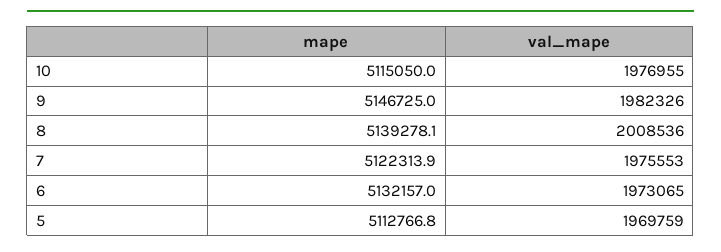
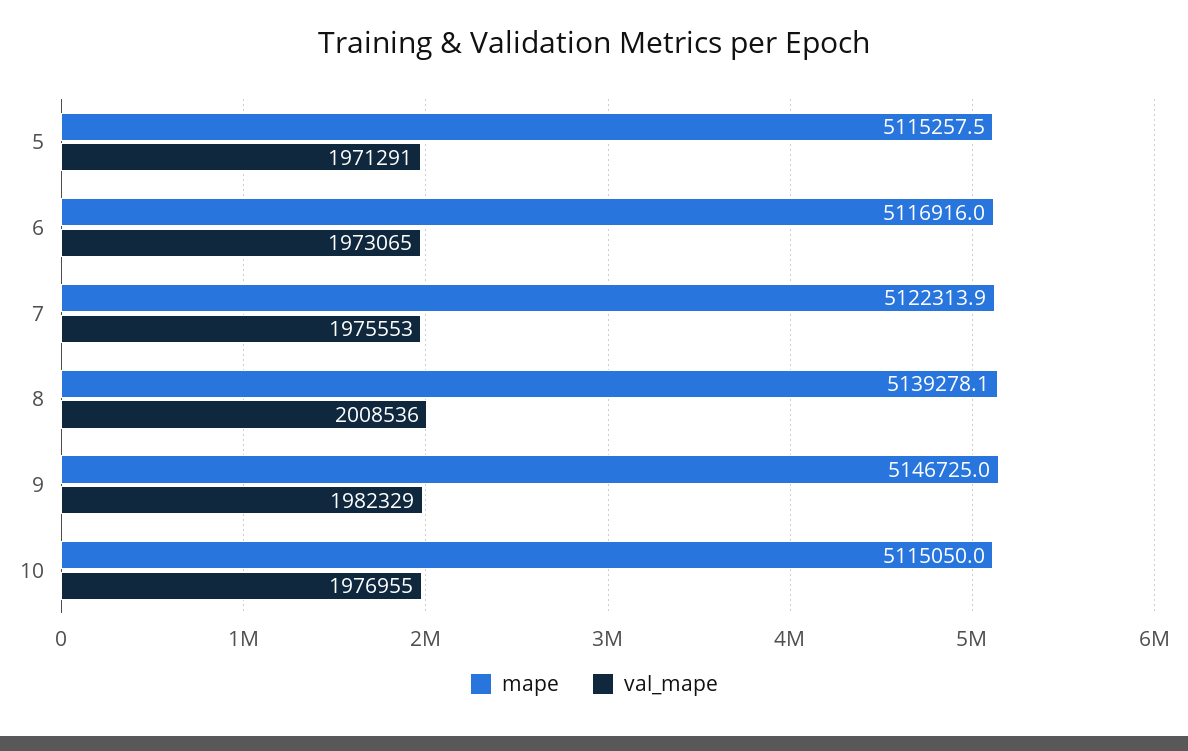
  {
    "mape": {
      "10": 5115050,
      "9": 5146725,
      "8": 5139278.1,
      "7": 5122313.9,
-     "6": 5132157,
+     "6": 5116916,
-     "5": 5112766.8
+     "5": 5115257.5
    },
    "val_mape": {
      "10": 1976955,
-     "9": 1982326,
+     "9": 1982329,
      "8": 2008536,
      "7": 1975553,
      "6": 1973065,
-     "5": 1969759
+     "5": 1971291
    }
  }

